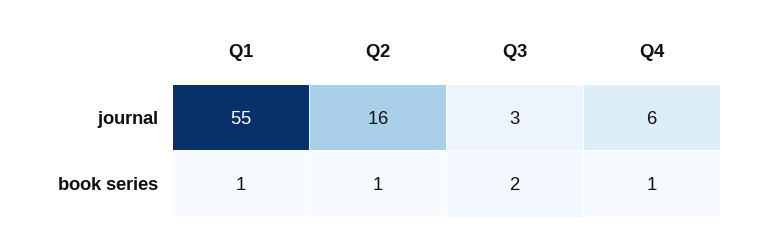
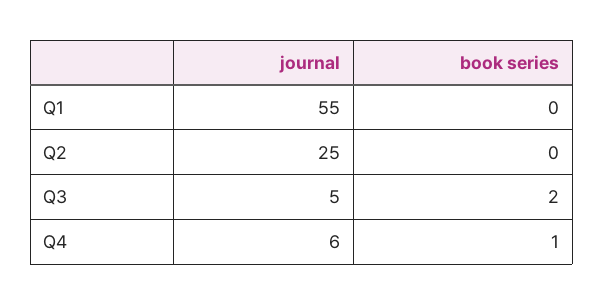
  {
    "Q1": {
      "journal": 55,
-     "book series": 1
+     "book series": 0
    },
    "Q2": {
-     "journal": 16,
+     "journal": 25,
-     "book series": 1
+     "book series": 0
    },
    "Q3": {
-     "journal": 3,
+     "journal": 5,
      "book series": 2
    },
    "Q4": {
      "journal": 6,
      "book series": 1
    }
  }

